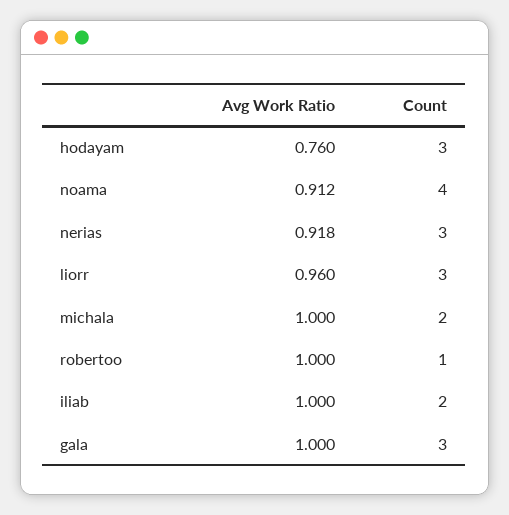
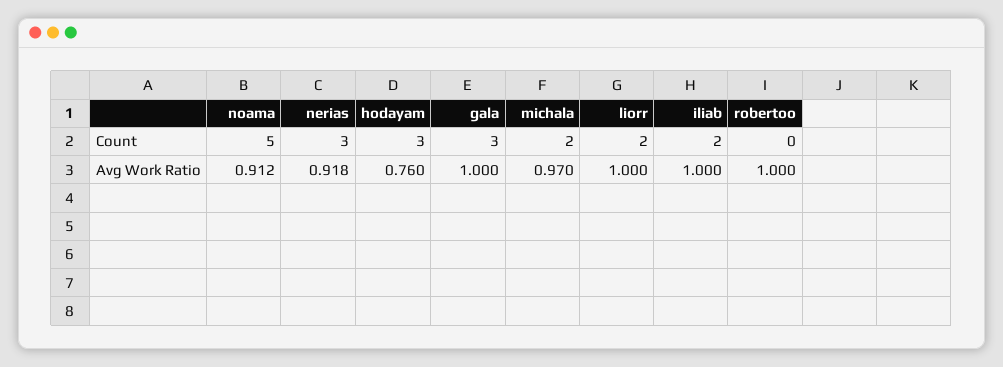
  {
    "Avg Work Ratio": {
      "hodayam": 0.76,
      "noama": 0.912,
      "nerias": 0.918,
-     "liorr": 0.96,
+     "liorr": 1,
-     "michala": 1,
+     "michala": 0.97,
      "robertoo": 1,
      "iliab": 1,
      "gala": 1
    },
    "Count": {
      "hodayam": 3,
-     "noama": 4,
+     "noama": 5,
      "nerias": 3,
-     "liorr": 3,
+     "liorr": 2,
      "michala": 2,
-     "robertoo": 1,
+     "robertoo": 0,
      "iliab": 2,
      "gala": 3
    }
  }

